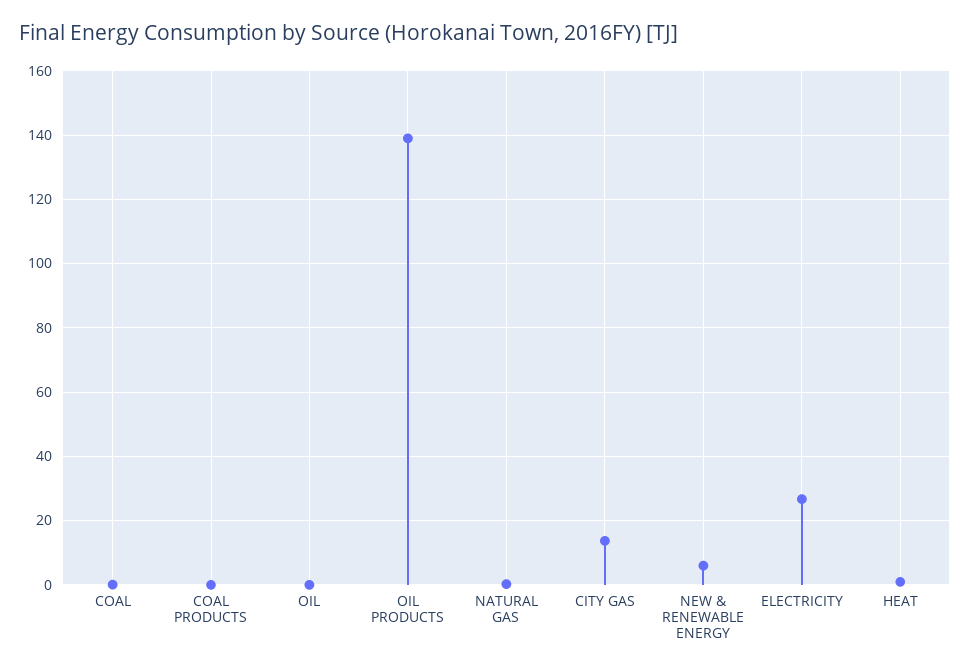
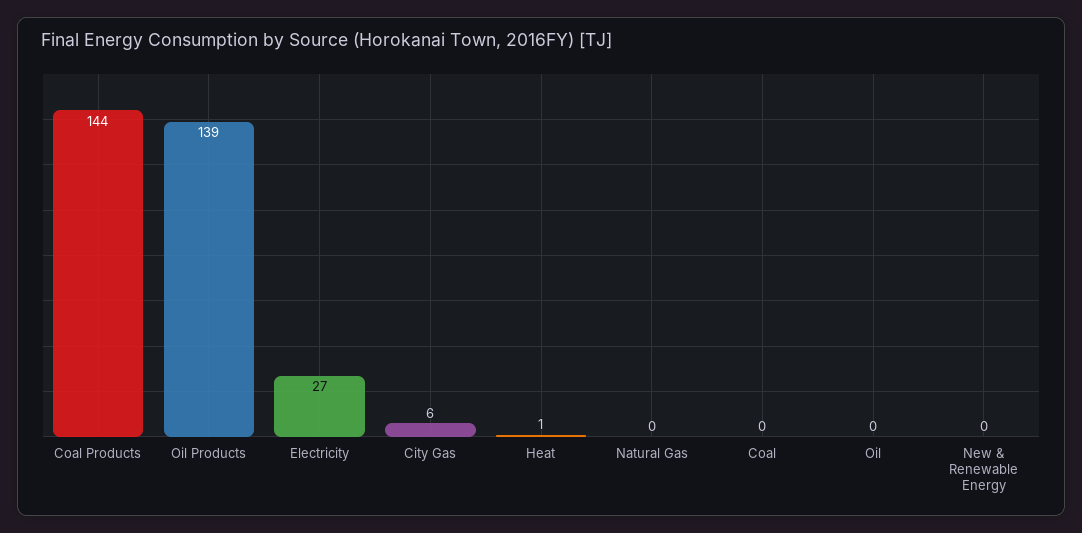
  {
    "COAL": 0,
-   "COAL PRODUCTS": 0,
+   "COAL PRODUCTS": 144,
    "OIL": 0,
    "OIL PRODUCTS": 139,
    "NATURAL GAS": 0,
-   "CITY GAS": 14,
+   "CITY GAS": 6,
-   "NEW & RENEWABLE ENERGY": 6,
+   "NEW & RENEWABLE ENERGY": 0,
    "ELECTRICITY": 27,
    "HEAT": 1
  }

